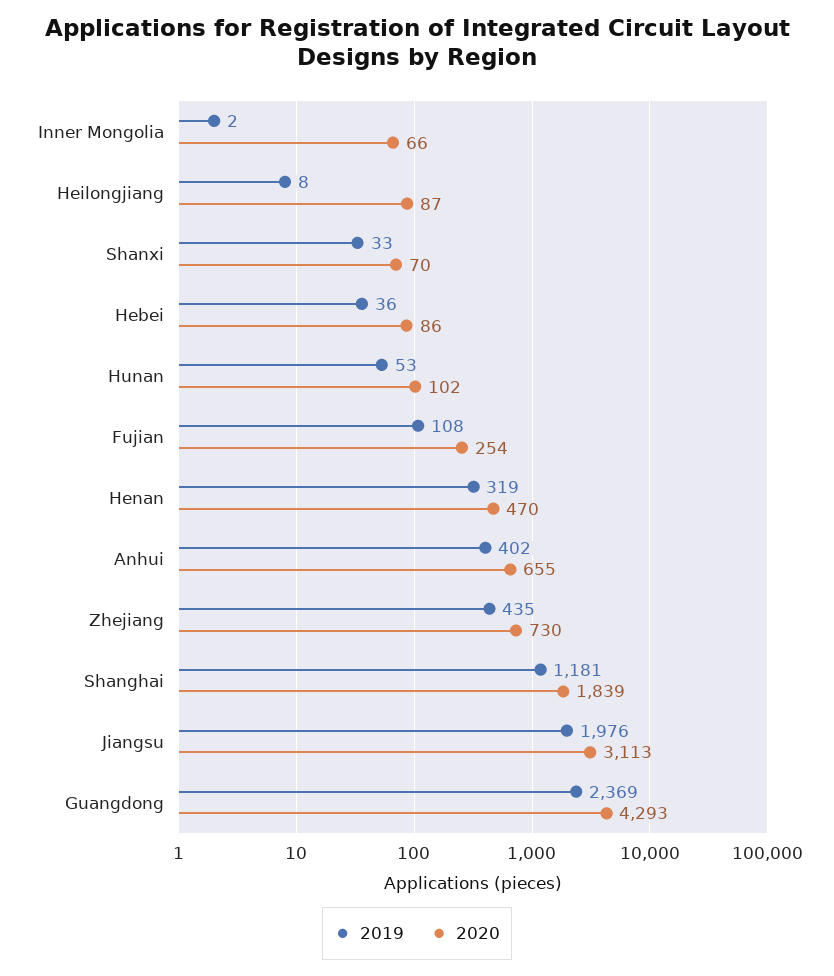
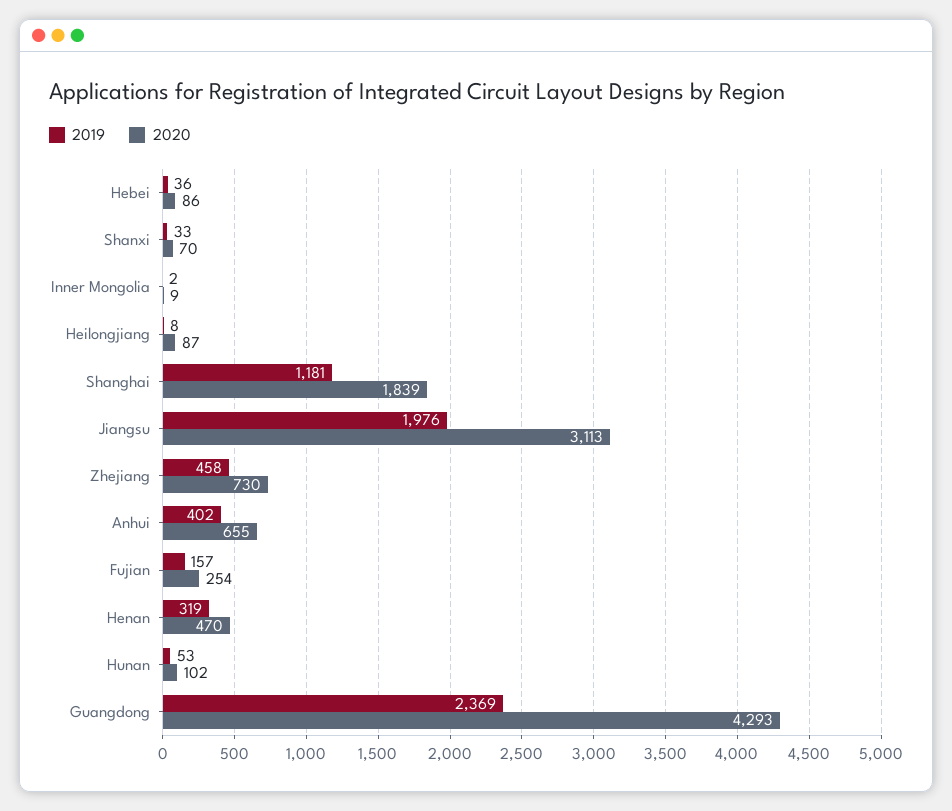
  {
    "2019": {
      "Inner Mongolia": 2,
      "Heilongjiang": 8,
      "Shanxi": 33,
      "Hebei": 36,
      "Hunan": 53,
-     "Fujian": 108,
+     "Fujian": 157,
      "Henan": 319,
      "Anhui": 402,
-     "Zhejiang": 435,
+     "Zhejiang": 458,
      "Shanghai": 1181,
      "Jiangsu": 1976,
      "Guangdong": 2369
    },
    "2020": {
-     "Inner Mongolia": 66,
+     "Inner Mongolia": 9,
      "Heilongjiang": 87,
      "Shanxi": 70,
      "Hebei": 86,
      "Hunan": 102,
      "Fujian": 254,
      "Henan": 470,
      "Anhui": 655,
      "Zhejiang": 730,
      "Shanghai": 1839,
      "Jiangsu": 3113,
      "Guangdong": 4293
    }
  }

